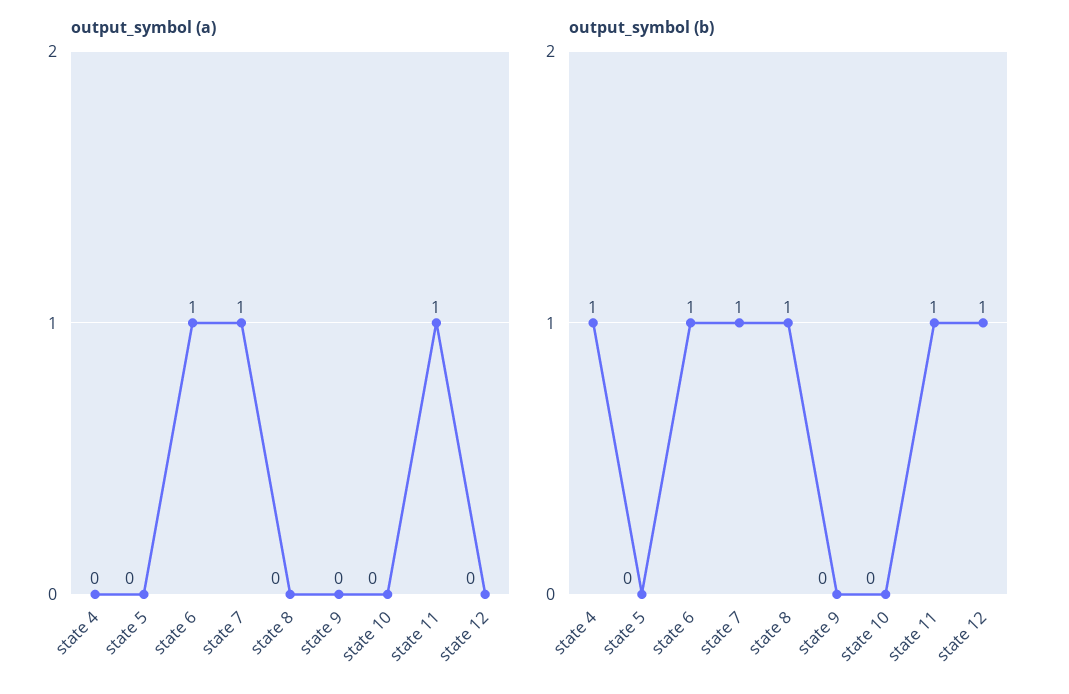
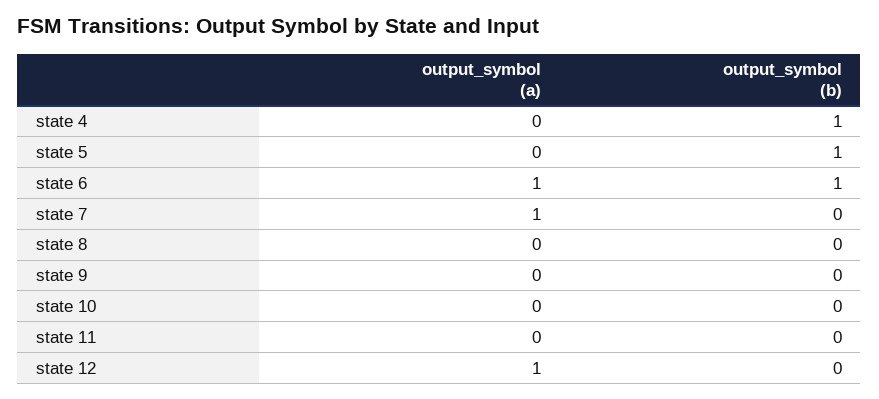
  {
    "output_symbol (a)": {
      "state 4": 0,
      "state 5": 0,
      "state 6": 1,
      "state 7": 1,
      "state 8": 0,
      "state 9": 0,
      "state 10": 0,
-     "state 11": 1,
+     "state 11": 0,
-     "state 12": 0
+     "state 12": 1
    },
    "output_symbol (b)": {
      "state 4": 1,
-     "state 5": 0,
+     "state 5": 1,
      "state 6": 1,
-     "state 7": 1,
+     "state 7": 0,
-     "state 8": 1,
+     "state 8": 0,
      "state 9": 0,
      "state 10": 0,
-     "state 11": 1,
+     "state 11": 0,
-     "state 12": 1
+     "state 12": 0
    }
  }

